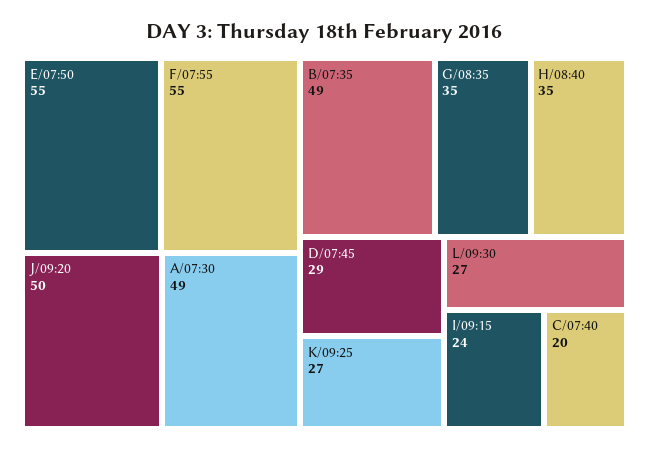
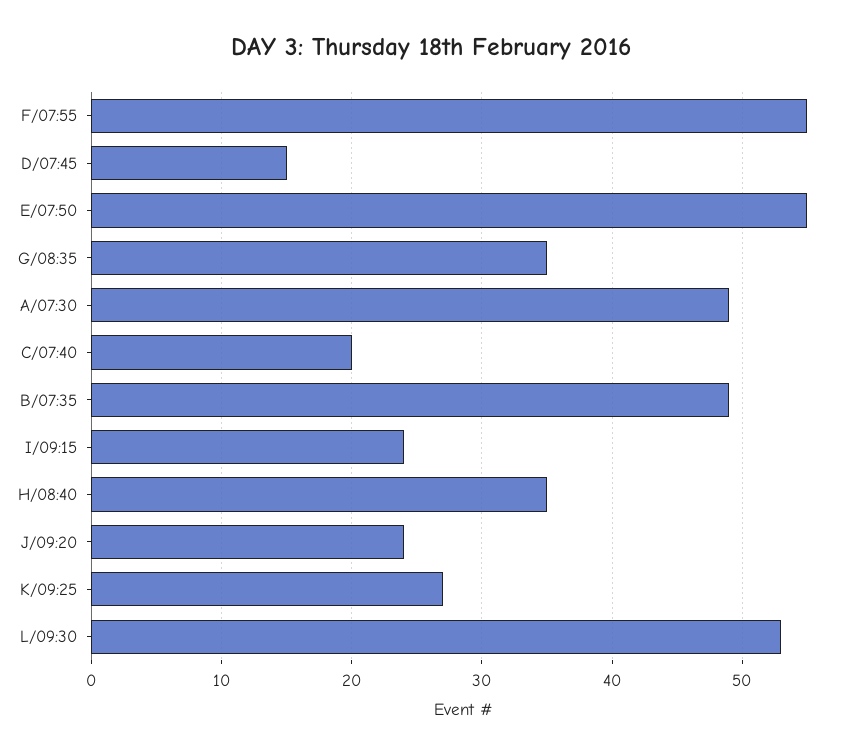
  {
    "E/07:50": 55,
    "F/07:55": 55,
-   "J/09:20": 50,
+   "J/09:20": 24,
    "A/07:30": 49,
    "B/07:35": 49,
    "G/08:35": 35,
    "H/08:40": 35,
-   "D/07:45": 29,
+   "D/07:45": 15,
    "K/09:25": 27,
-   "L/09:30": 27,
+   "L/09:30": 53,
    "I/09:15": 24,
    "C/07:40": 20
  }

